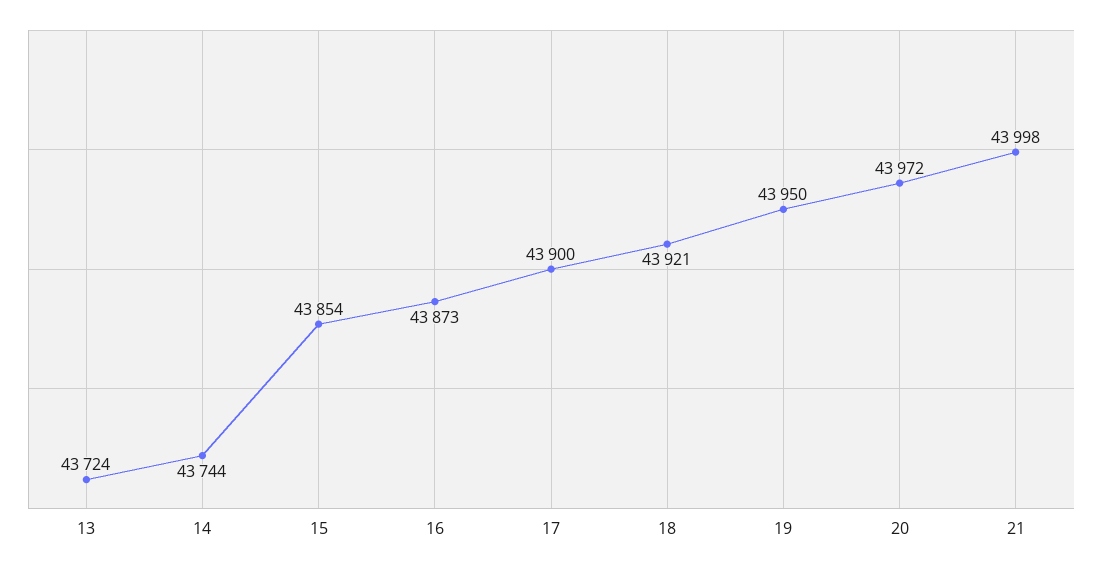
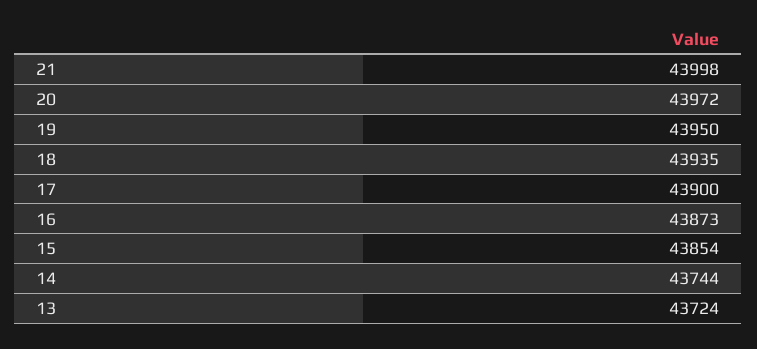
  {
    "13": 43724,
    "14": 43744,
    "15": 43854,
    "16": 43873,
    "17": 43900,
-   "18": 43921,
+   "18": 43935,
    "19": 43950,
    "20": 43972,
    "21": 43998
  }

